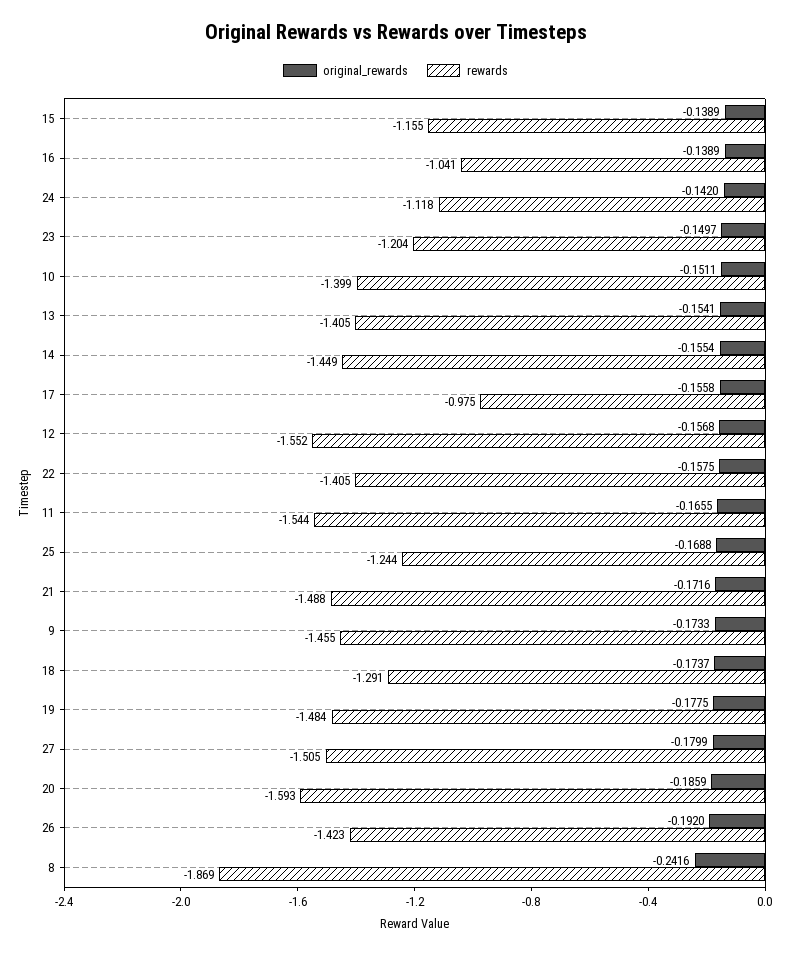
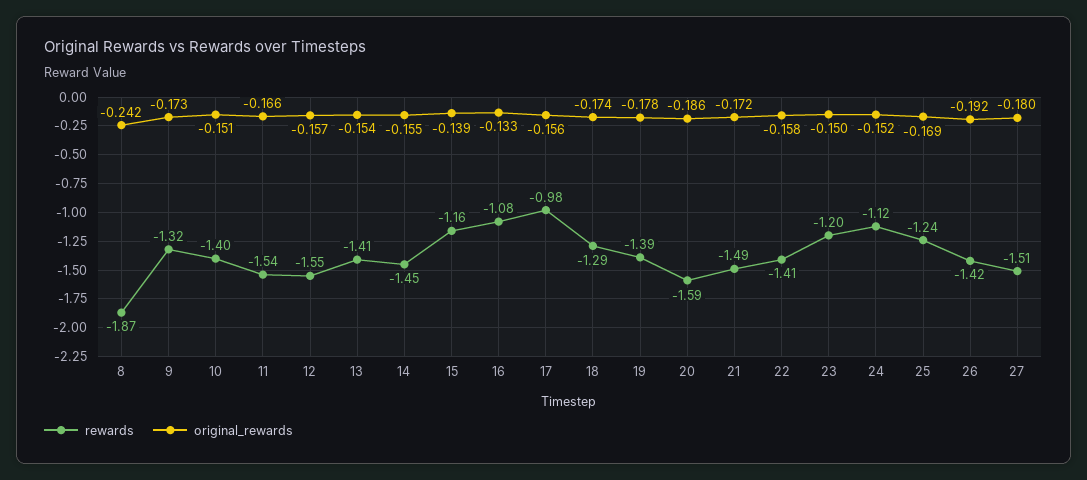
  {
    "original_rewards": {
      "15": -0.1389,
-     "16": -0.1389,
+     "16": -0.133,
-     "24": -0.142,
+     "24": -0.152,
      "23": -0.1497,
      "10": -0.1511,
      "13": -0.1541,
      "14": -0.1554,
      "17": -0.1558,
      "12": -0.1568,
      "22": -0.1575,
      "11": -0.1655,
      "25": -0.1688,
      "21": -0.1716,
      "9": -0.1733,
      "18": -0.1737,
      "19": -0.1775,
      "27": -0.1799,
      "20": -0.1859,
      "26": -0.192,
      "8": -0.2416
    },
    "rewards": {
      "15": -1.155,
-     "16": -1.041,
+     "16": -1.08,
      "24": -1.118,
      "23": -1.204,
      "10": -1.399,
      "13": -1.405,
      "14": -1.449,
      "17": -0.975,
      "12": -1.552,
      "22": -1.405,
      "11": -1.544,
      "25": -1.244,
      "21": -1.488,
-     "9": -1.455,
+     "9": -1.32,
      "18": -1.291,
-     "19": -1.484,
+     "19": -1.39,
      "27": -1.505,
      "20": -1.593,
      "26": -1.423,
      "8": -1.869
    }
  }

